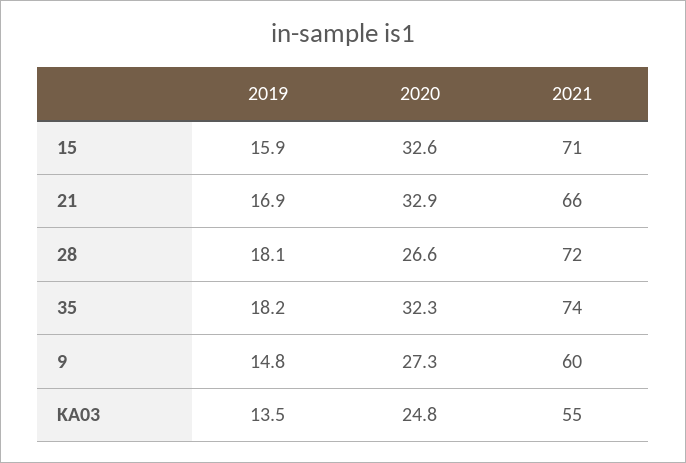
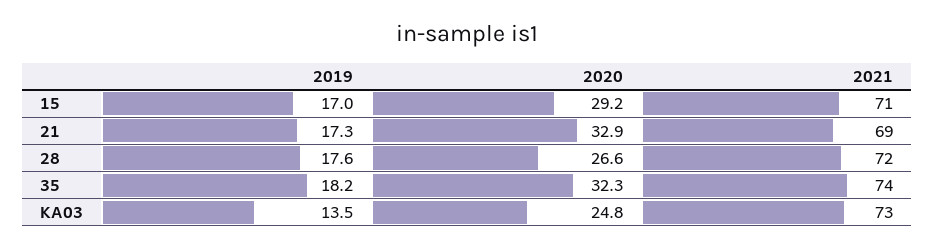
  {
    "2019": {
-     "15": 15.9,
+     "15": 17,
-     "21": 16.9,
+     "21": 17.3,
-     "28": 18.1,
+     "28": 17.6,
      "35": 18.2,
-     "9": 14.8,
      "KA03": 13.5
    },
    "2020": {
-     "15": 32.6,
+     "15": 29.2,
      "21": 32.9,
      "28": 26.6,
      "35": 32.3,
-     "9": 27.3,
      "KA03": 24.8
    },
    "2021": {
      "15": 71,
-     "21": 66,
+     "21": 69,
      "28": 72,
      "35": 74,
-     "9": 60,
-     "KA03": 55
+     "KA03": 73
    }
  }

